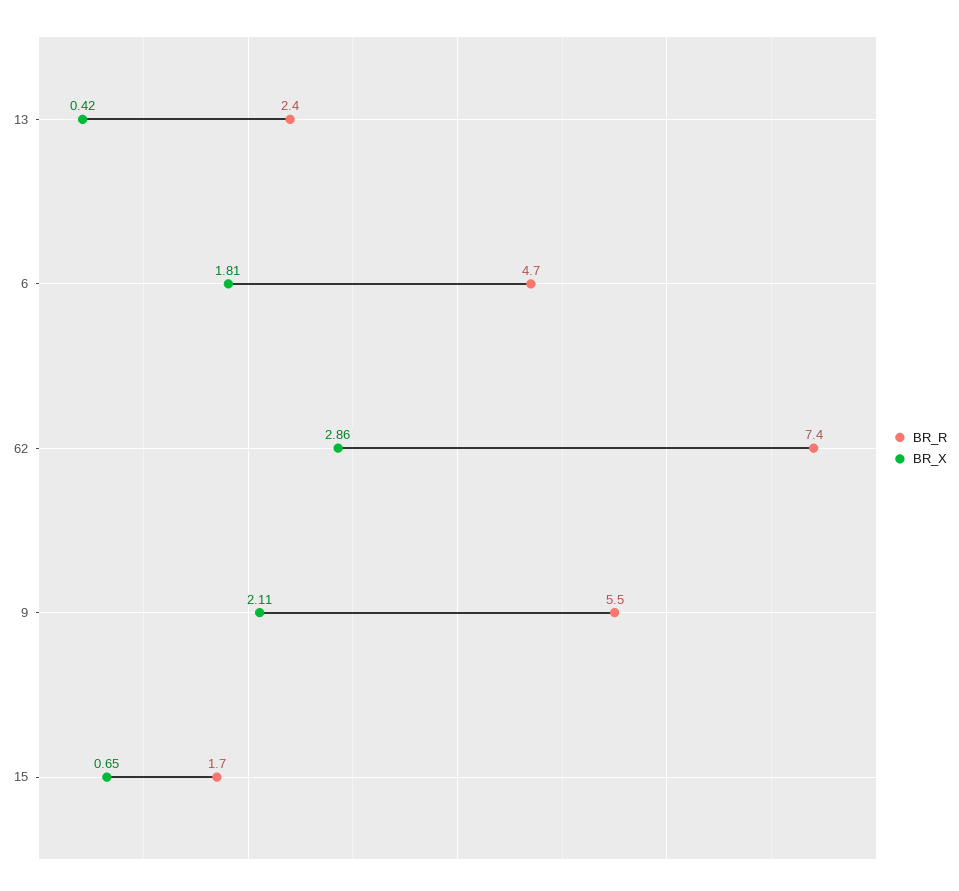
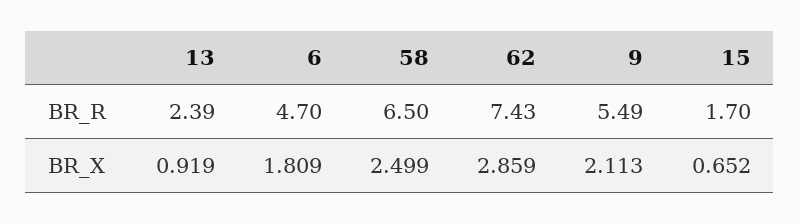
  {
    "BR_R": {
      "13": 2.39,
      "6": 4.7,
      "62": 7.43,
      "9": 5.49,
-     "15": 1.7
+     "15": 1.7,
+     "58": 6.5
    },
    "BR_X": {
-     "13": 0.42,
+     "13": 0.919,
      "6": 1.809,
      "62": 2.859,
      "9": 2.113,
-     "15": 0.652
+     "15": 0.652,
+     "58": 2.499
    }
  }

